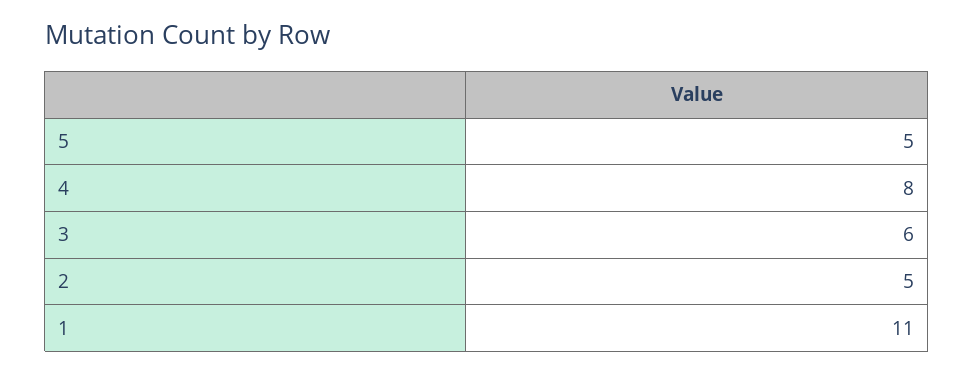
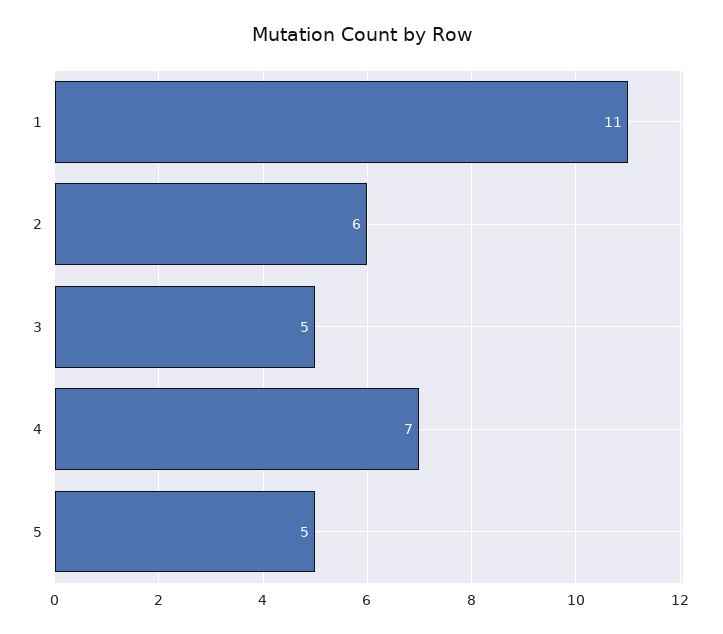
  {
    "5": 5,
-   "4": 8,
+   "4": 7,
-   "3": 6,
+   "3": 5,
-   "2": 5,
+   "2": 6,
    "1": 11
  }

